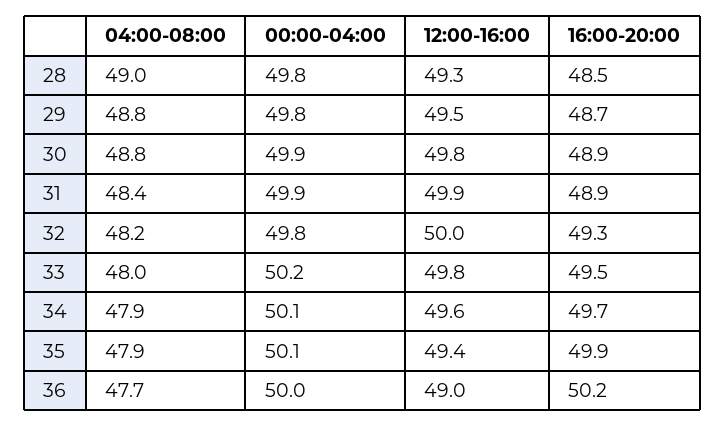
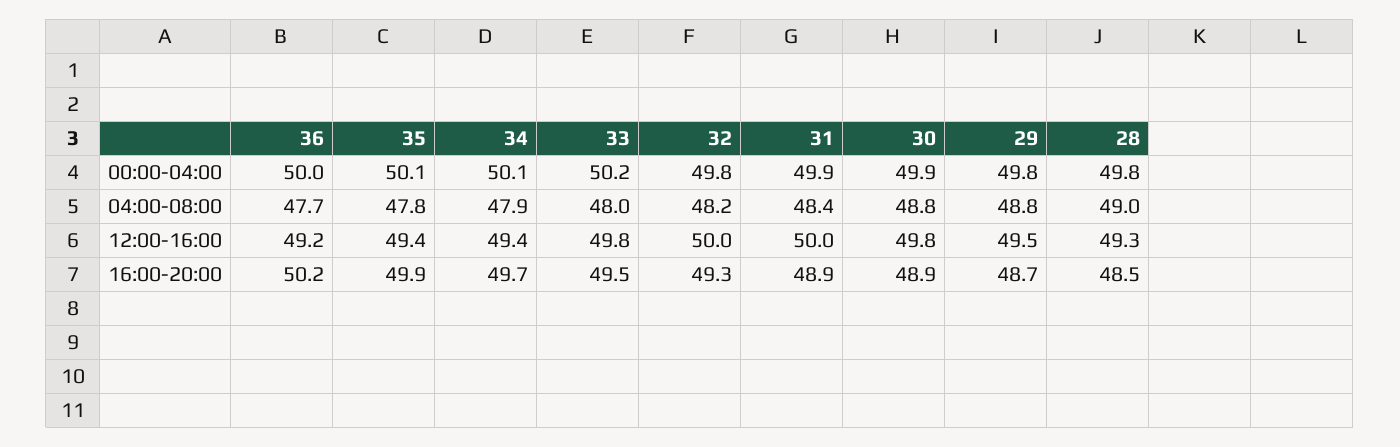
  {
    "04:00-08:00": {
      "28": 49,
      "29": 48.8,
      "30": 48.8,
      "31": 48.4,
      "32": 48.2,
      "33": 48,
      "34": 47.9,
-     "35": 47.9,
+     "35": 47.8,
      "36": 47.7
    },
    "00:00-04:00": {
      "28": 49.8,
      "29": 49.8,
      "30": 49.9,
      "31": 49.9,
      "32": 49.8,
      "33": 50.2,
      "34": 50.1,
      "35": 50.1,
      "36": 50
    },
    "12:00-16:00": {
      "28": 49.3,
      "29": 49.5,
      "30": 49.8,
-     "31": 49.9,
+     "31": 50,
      "32": 50,
      "33": 49.8,
-     "34": 49.6,
+     "34": 49.4,
      "35": 49.4,
-     "36": 49
+     "36": 49.2
    },
    "16:00-20:00": {
      "28": 48.5,
      "29": 48.7,
      "30": 48.9,
      "31": 48.9,
      "32": 49.3,
      "33": 49.5,
      "34": 49.7,
      "35": 49.9,
      "36": 50.2
    }
  }

